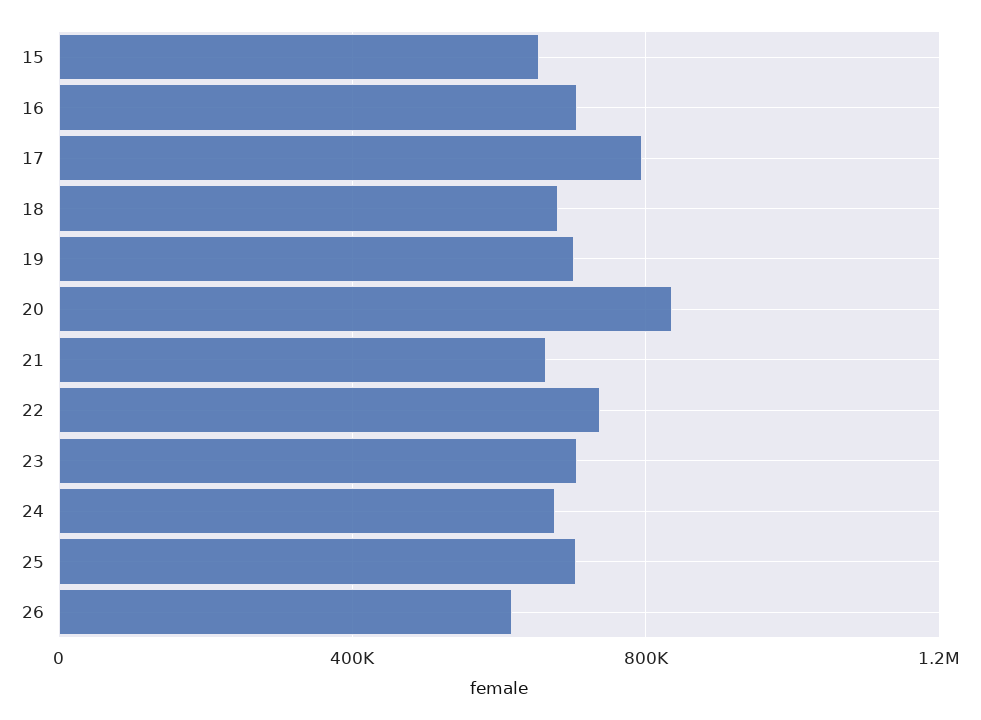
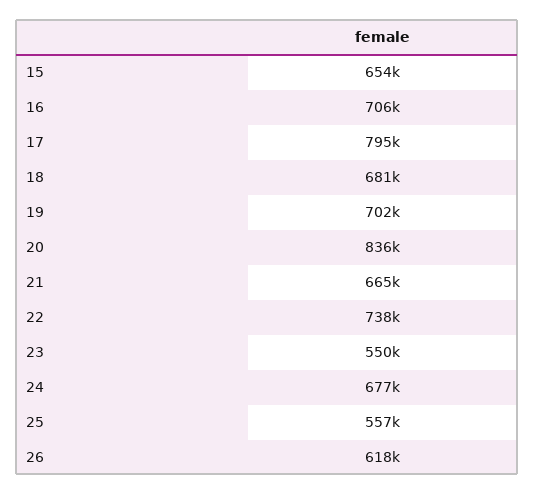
  {
    "15": 654000,
    "16": 706000,
    "17": 795000,
    "18": 681000,
    "19": 702000,
    "20": 836000,
    "21": 665000,
    "22": 738000,
-   "23": 700000,
+   "23": 550000,
    "24": 677000,
-   "25": 700000,
+   "25": 557000,
    "26": 618000
  }

